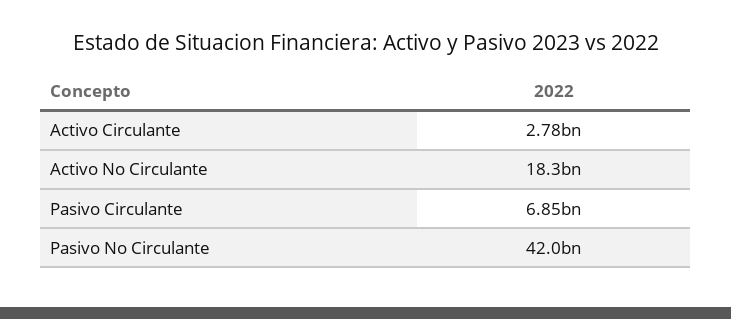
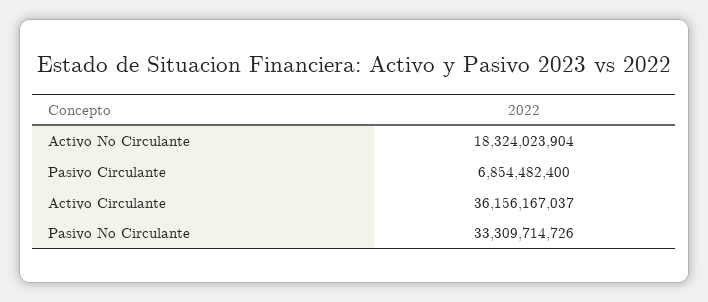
  {
-   "Activo Circulante": 2780000000,
+   "Activo Circulante": 36156167037,
    "Activo No Circulante": 18324023904,
    "Pasivo Circulante": 6854482400,
-   "Pasivo No Circulante": 42000000000
+   "Pasivo No Circulante": 33309714726
  }

